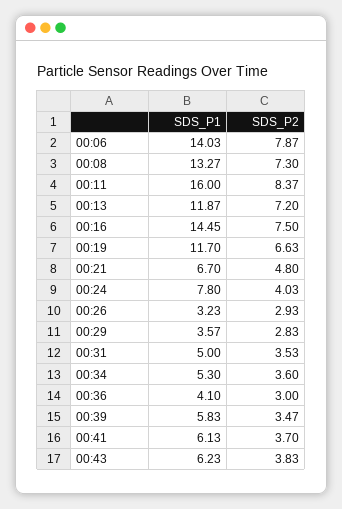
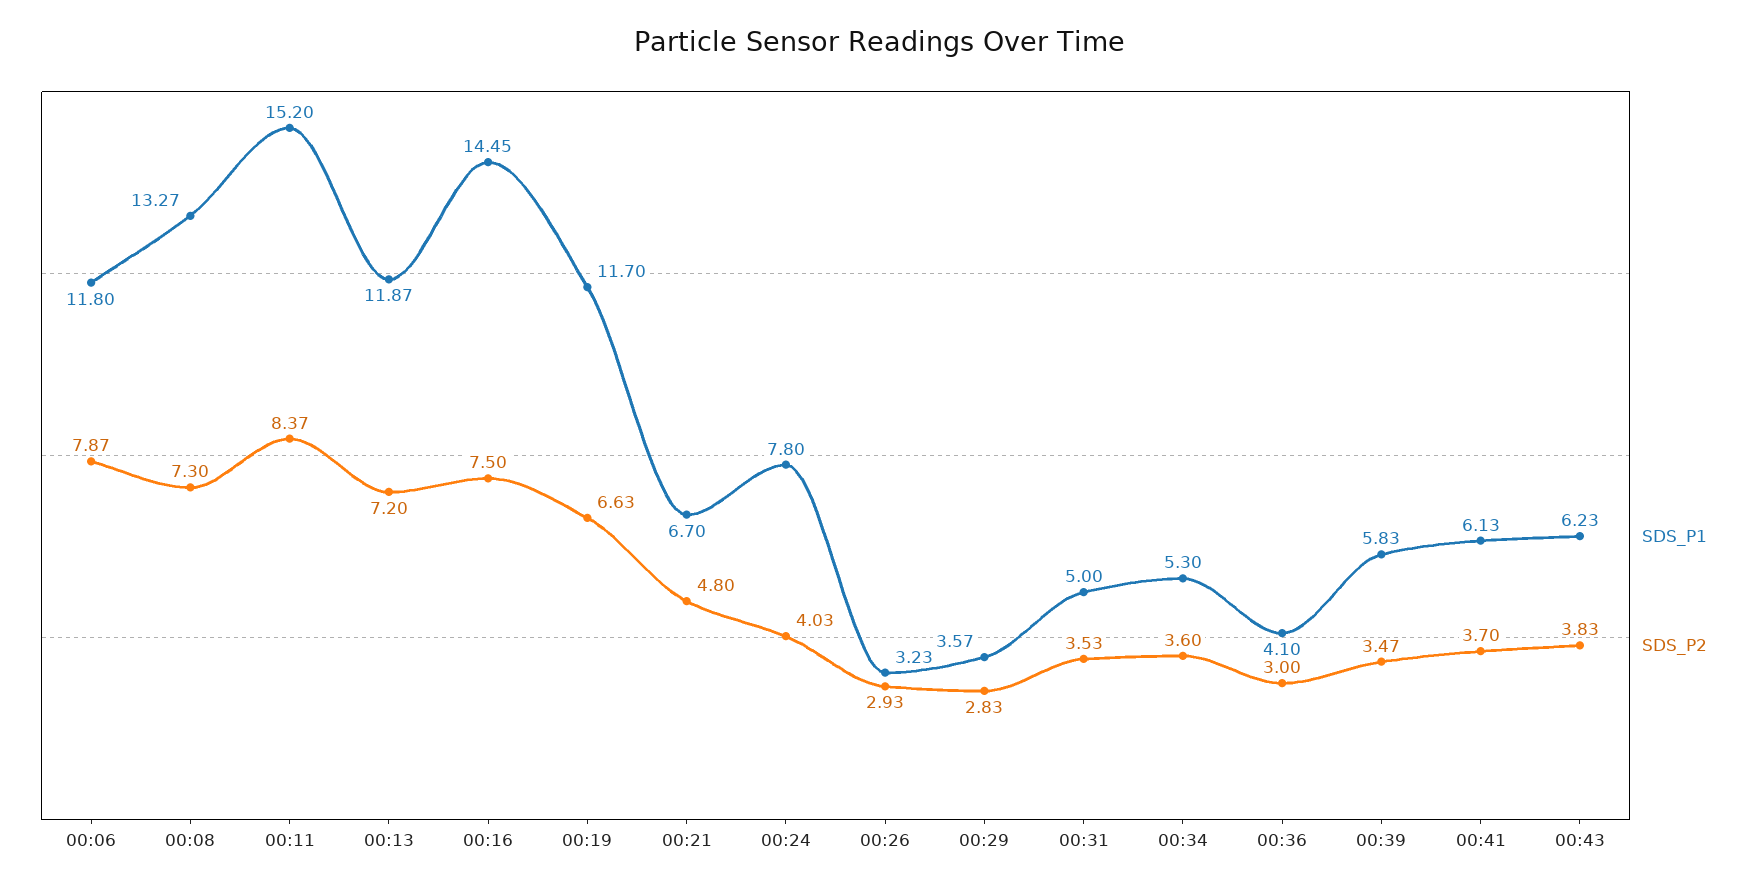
  {
    "SDS_P1": {
-     "00:06": 14.03,
+     "00:06": 11.8,
      "00:08": 13.27,
-     "00:11": 16,
+     "00:11": 15.2,
      "00:13": 11.87,
      "00:16": 14.45,
      "00:19": 11.7,
      "00:21": 6.7,
      "00:24": 7.8,
      "00:26": 3.23,
      "00:29": 3.57,
      "00:31": 5,
      "00:34": 5.3,
      "00:36": 4.1,
      "00:39": 5.83,
      "00:41": 6.13,
      "00:43": 6.23
    },
    "SDS_P2": {
      "00:06": 7.87,
      "00:08": 7.3,
      "00:11": 8.37,
      "00:13": 7.2,
      "00:16": 7.5,
      "00:19": 6.63,
      "00:21": 4.8,
      "00:24": 4.03,
      "00:26": 2.93,
      "00:29": 2.83,
      "00:31": 3.53,
      "00:34": 3.6,
      "00:36": 3,
      "00:39": 3.47,
      "00:41": 3.7,
      "00:43": 3.83
    }
  }

